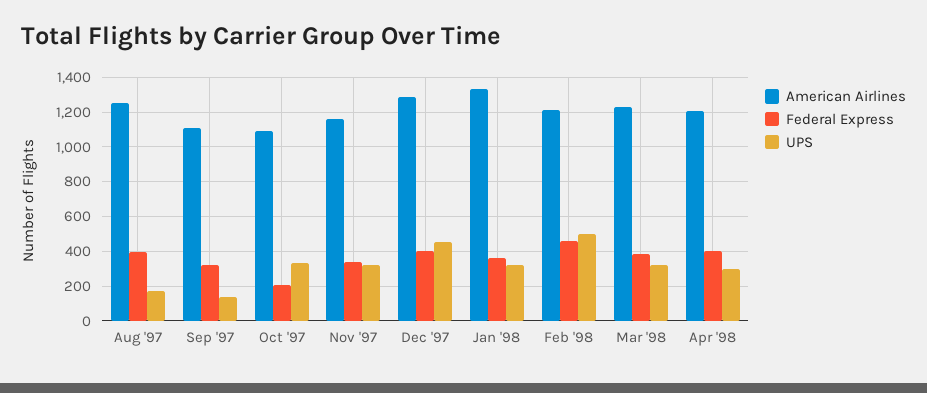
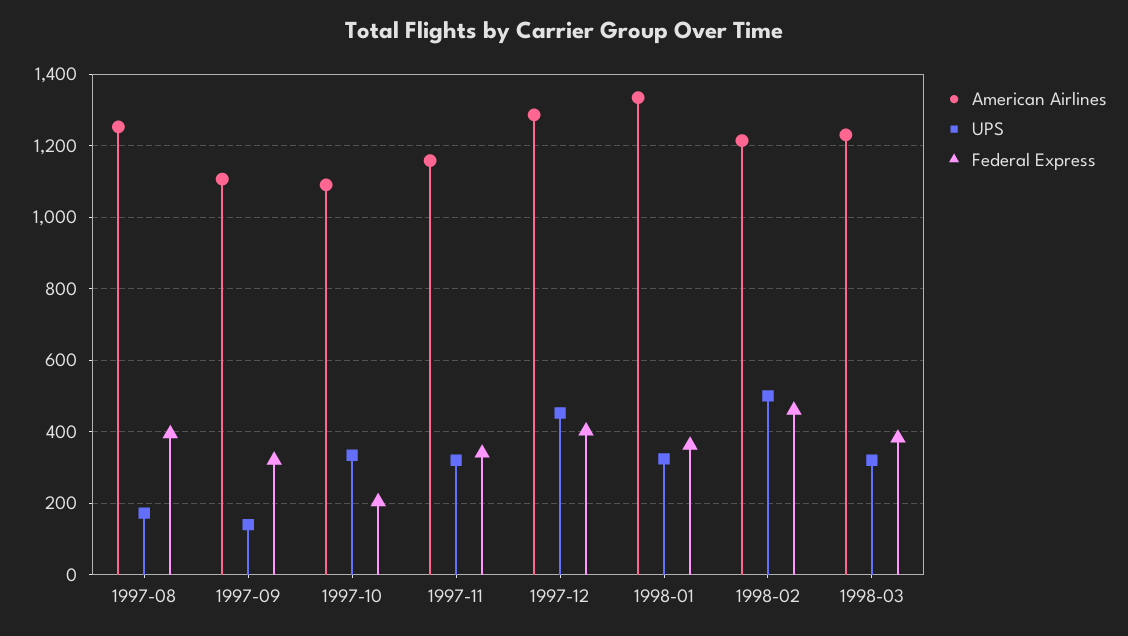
  {
    "American Airlines": {
      "Aug '97": 1260,
      "Sep '97": 1100,
      "Oct '97": 1100,
      "Nov '97": 1160,
      "Dec '97": 1280,
      "Jan '98": 1340,
      "Feb '98": 1220,
-     "Mar '98": 1240,
+     "Mar '98": 1240
-     "Apr '98": 1200
    },
    "Federal Express": {
      "Aug '97": 400,
      "Sep '97": 320,
      "Oct '97": 200,
      "Nov '97": 340,
      "Dec '97": 400,
      "Jan '98": 360,
      "Feb '98": 460,
-     "Mar '98": 380,
+     "Mar '98": 380
-     "Apr '98": 400
    },
    "UPS": {
      "Aug '97": 180,
      "Sep '97": 140,
      "Oct '97": 340,
      "Nov '97": 320,
      "Dec '97": 460,
      "Jan '98": 320,
      "Feb '98": 500,
-     "Mar '98": 320,
+     "Mar '98": 320
-     "Apr '98": 300
    }
  }

